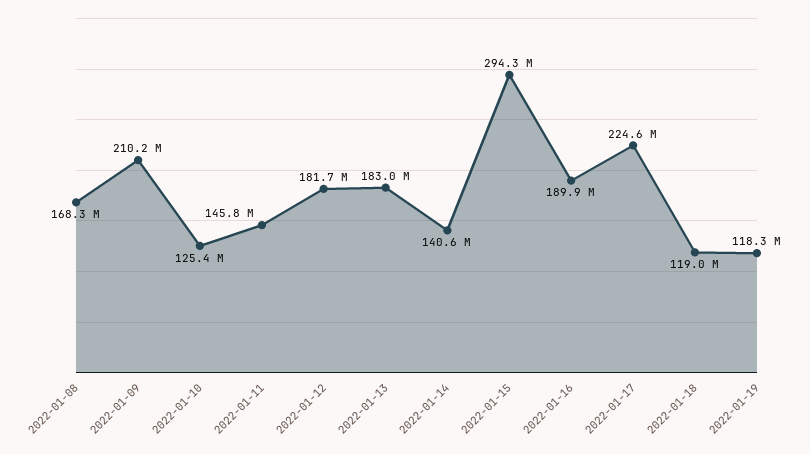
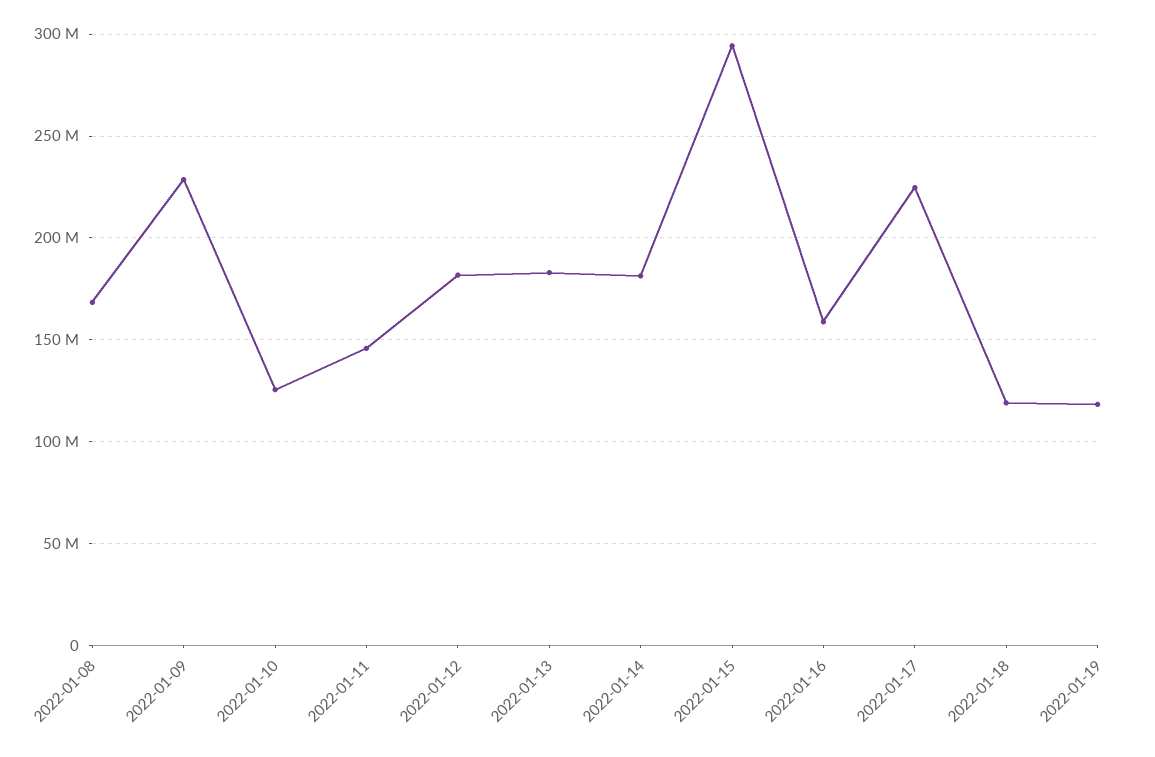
  {
    "2022-01-08": 168300000,
-   "2022-01-09": 210200000,
+   "2022-01-09": 230000000,
    "2022-01-10": 125400000,
    "2022-01-11": 145800000,
    "2022-01-12": 181700000,
    "2022-01-13": 183000000,
-   "2022-01-14": 140600000,
+   "2022-01-14": 180000000,
    "2022-01-15": 294300000,
-   "2022-01-16": 189900000,
+   "2022-01-16": 160000000,
    "2022-01-17": 224600000,
    "2022-01-18": 119000000,
    "2022-01-19": 118300000
  }

